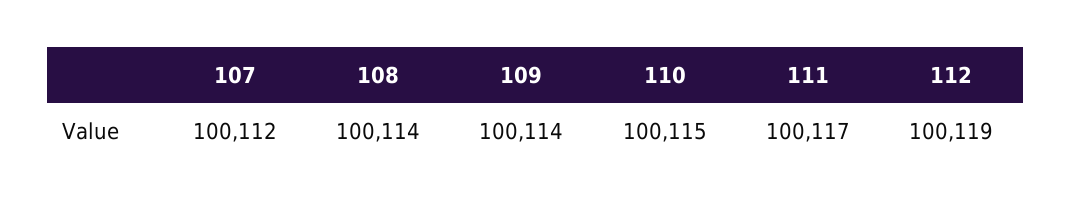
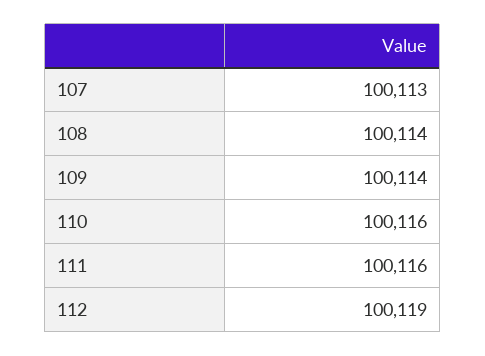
  {
-   "107": 100112,
+   "107": 100113,
    "108": 100114,
    "109": 100114,
-   "110": 100115,
+   "110": 100116,
-   "111": 100117,
+   "111": 100116,
    "112": 100119
  }

